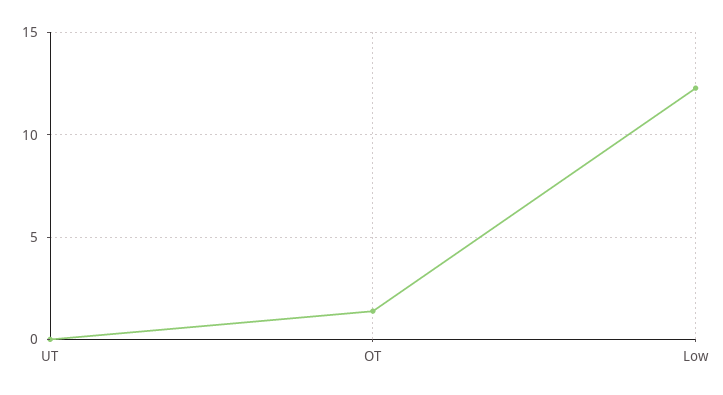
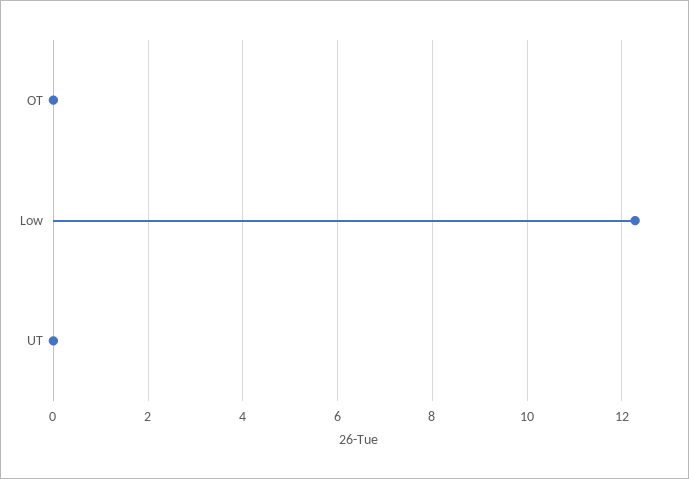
  {
    "UT": 0,
-   "OT": 1.5,
+   "OT": 0,
    "Low": 12.2
  }

